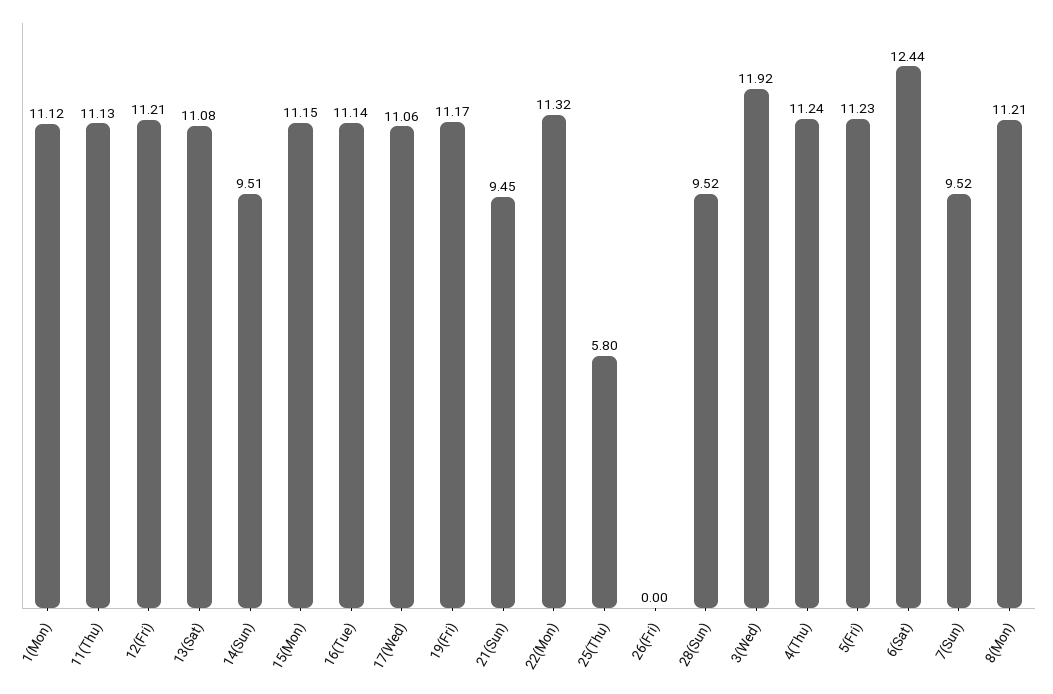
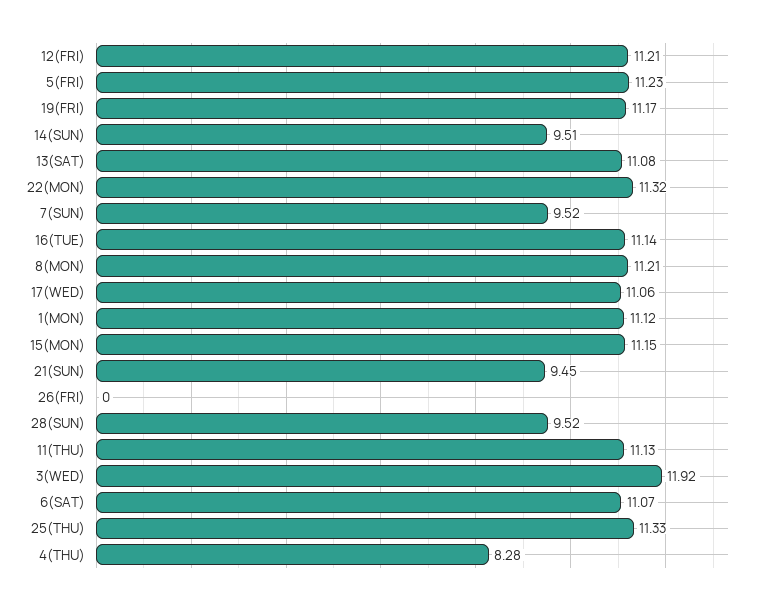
  {
    "1(Mon)": 11.12,
    "11(Thu)": 11.13,
    "12(Fri)": 11.21,
    "13(Sat)": 11.08,
    "14(Sun)": 9.51,
    "15(Mon)": 11.15,
    "16(Tue)": 11.14,
    "17(Wed)": 11.06,
    "19(Fri)": 11.17,
    "21(Sun)": 9.45,
    "22(Mon)": 11.32,
-   "25(Thu)": 5.8,
+   "25(Thu)": 11.33,
    "26(Fri)": 0,
    "28(Sun)": 9.52,
    "3(Wed)": 11.92,
-   "4(Thu)": 11.24,
+   "4(Thu)": 8.28,
    "5(Fri)": 11.23,
-   "6(Sat)": 12.44,
+   "6(Sat)": 11.07,
    "7(Sun)": 9.52,
    "8(Mon)": 11.21
  }

